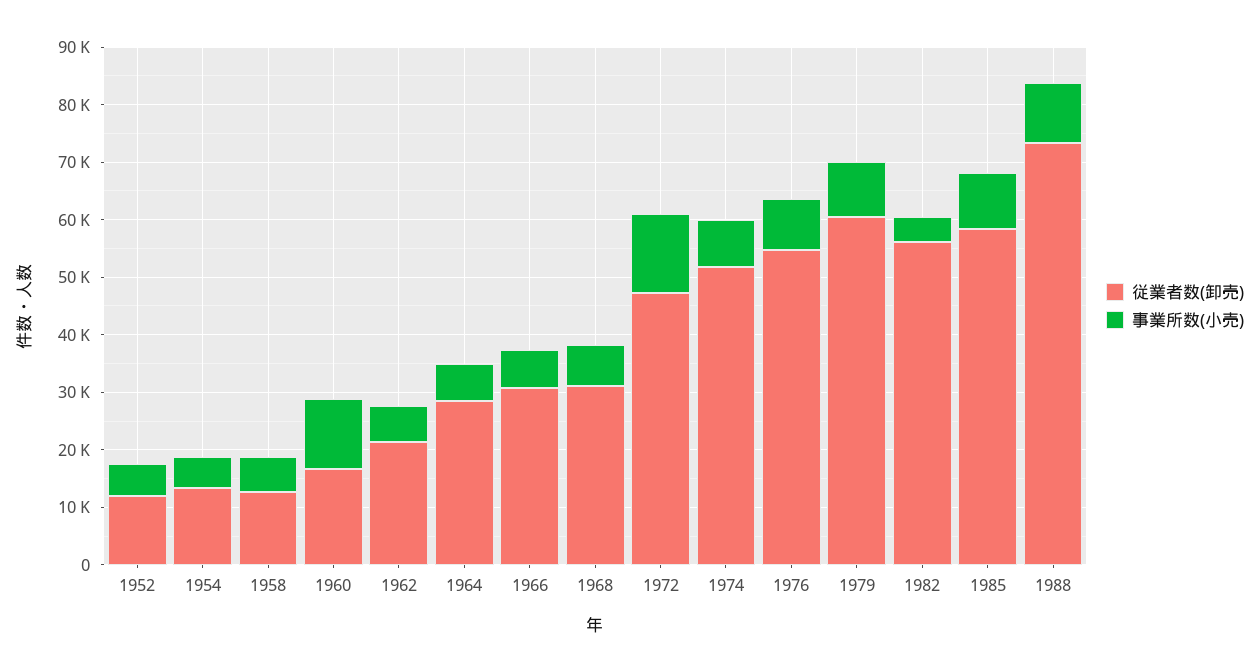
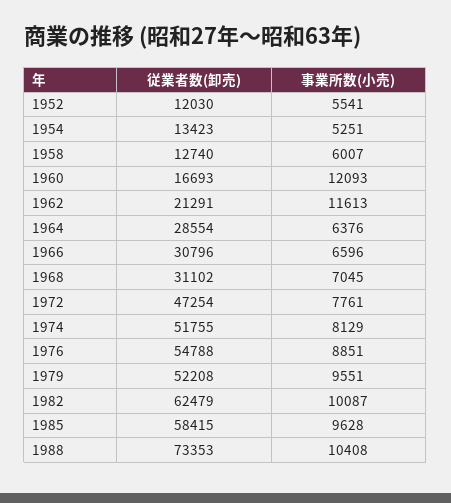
  {
    "従業者数(卸売)": {
      "1952": 12030,
      "1954": 13423,
      "1958": 12740,
      "1960": 16693,
      "1962": 21291,
      "1964": 28554,
      "1966": 30796,
      "1968": 31102,
      "1972": 47254,
      "1974": 51755,
      "1976": 54788,
-     "1979": 60000,
+     "1979": 52208,
-     "1982": 56000,
+     "1982": 62479,
      "1985": 58415,
      "1988": 73353
    },
    "事業所数(小売)": {
      "1952": 5541,
      "1954": 5251,
      "1958": 6007,
      "1960": 12093,
-     "1962": 6000,
+     "1962": 11613,
      "1964": 6376,
      "1966": 6596,
      "1968": 7045,
-     "1972": 14000,
+     "1972": 7761,
      "1974": 8129,
      "1976": 8851,
      "1979": 9551,
-     "1982": 4000,
+     "1982": 10087,
      "1985": 9628,
      "1988": 10408
    }
  }

